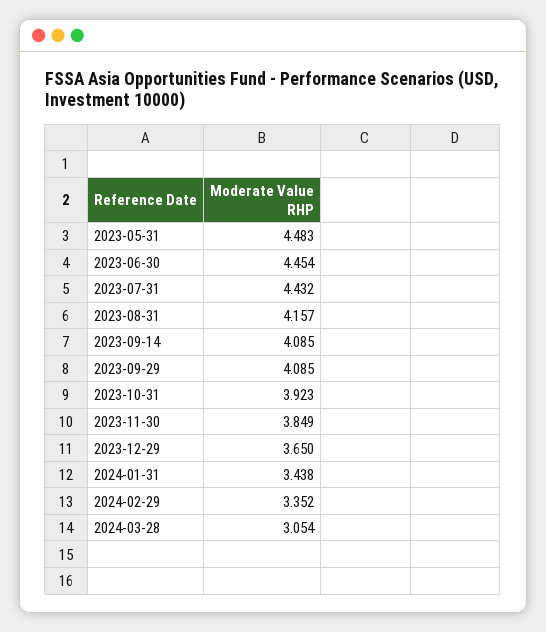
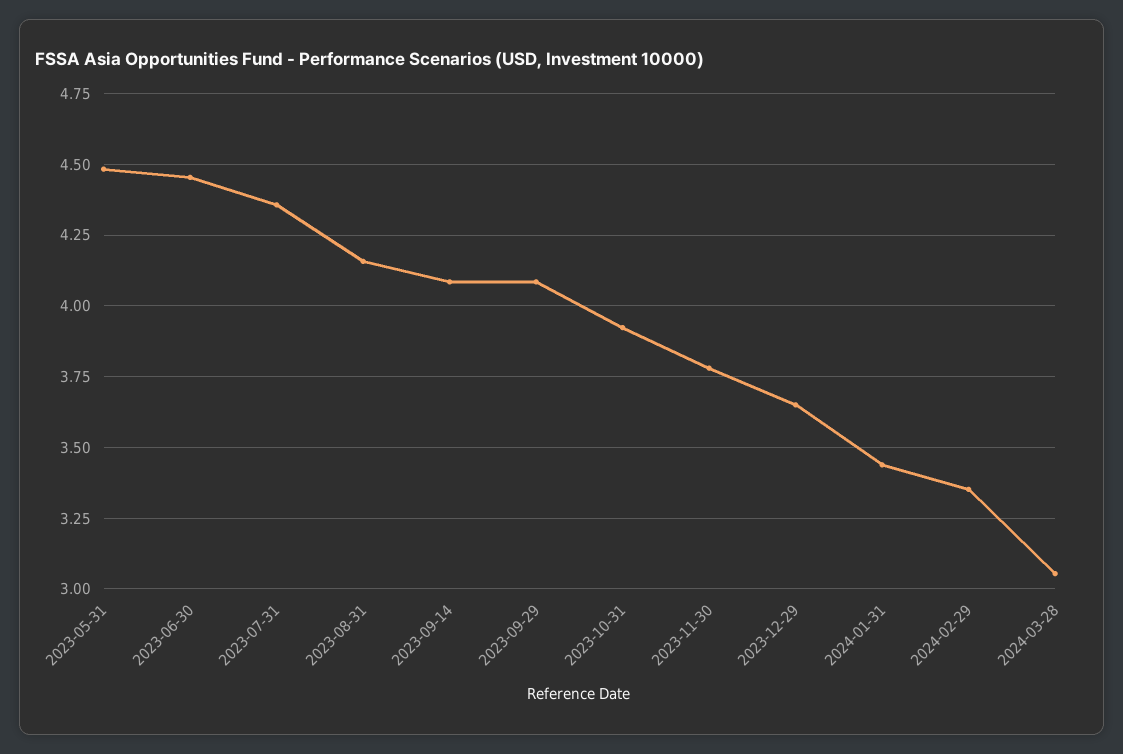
  {
    "2023-05-31": 4.483,
    "2023-06-30": 4.454,
-   "2023-07-31": 4.432,
+   "2023-07-31": 4.35,
    "2023-08-31": 4.157,
    "2023-09-14": 4.085,
    "2023-09-29": 4.085,
    "2023-10-31": 3.923,
-   "2023-11-30": 3.849,
+   "2023-11-30": 3.775,
    "2023-12-29": 3.65,
    "2024-01-31": 3.438,
    "2024-02-29": 3.352,
    "2024-03-28": 3.054
  }

